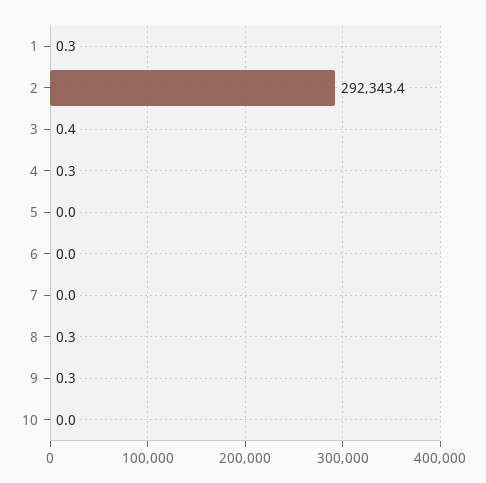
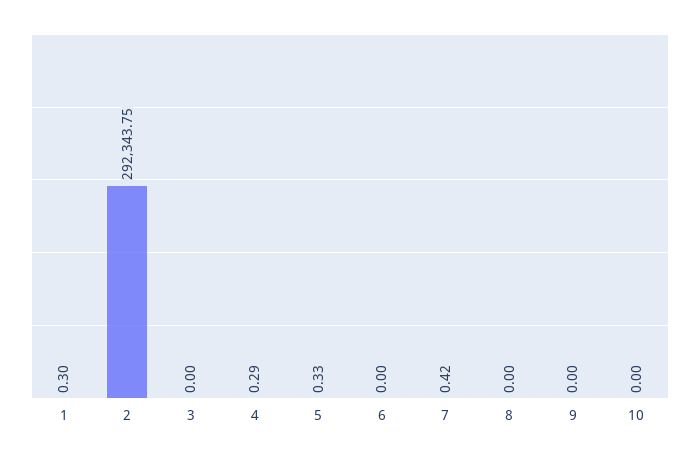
  {
    "1": 0.3,
-   "2": 292343.4,
+   "2": 292343.75,
-   "3": 0.4,
+   "3": 0,
    "4": 0.29,
-   "5": 0,
+   "5": 0.33,
    "6": 0,
-   "7": 0,
+   "7": 0.42,
-   "8": 0.3,
+   "8": 0,
-   "9": 0.3,
+   "9": 0,
    "10": 0
  }

